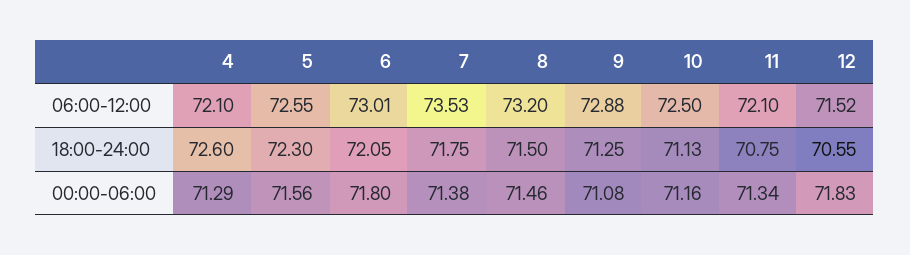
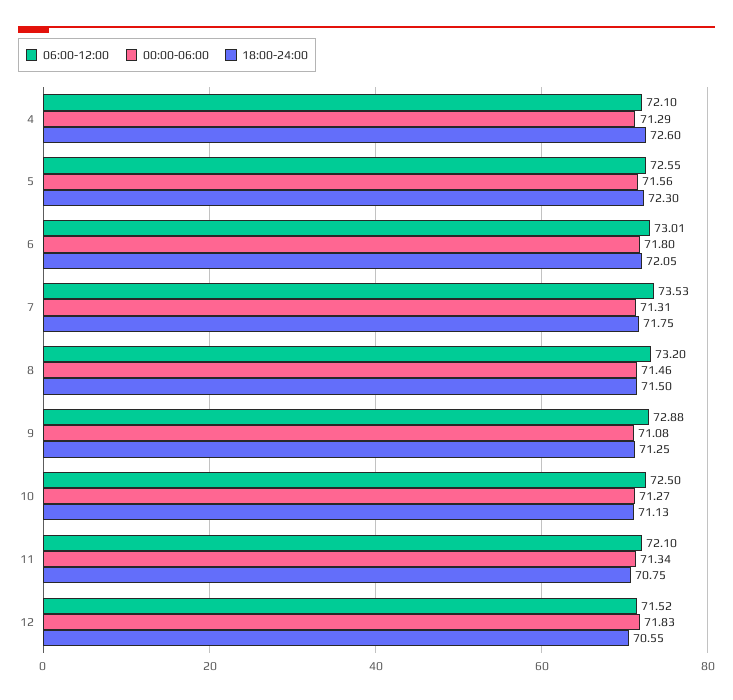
  {
    "06:00-12:00": {
      "4": 72.1,
      "5": 72.55,
      "6": 73.01,
      "7": 73.53,
      "8": 73.2,
      "9": 72.88,
      "10": 72.5,
      "11": 72.1,
      "12": 71.52
    },
    "18:00-24:00": {
      "4": 72.6,
      "5": 72.3,
      "6": 72.05,
      "7": 71.75,
      "8": 71.5,
      "9": 71.25,
      "10": 71.13,
      "11": 70.75,
      "12": 70.55
    },
    "00:00-06:00": {
      "4": 71.29,
      "5": 71.56,
      "6": 71.8,
-     "7": 71.38,
+     "7": 71.31,
      "8": 71.46,
      "9": 71.08,
-     "10": 71.16,
+     "10": 71.27,
      "11": 71.34,
      "12": 71.83
    }
  }

